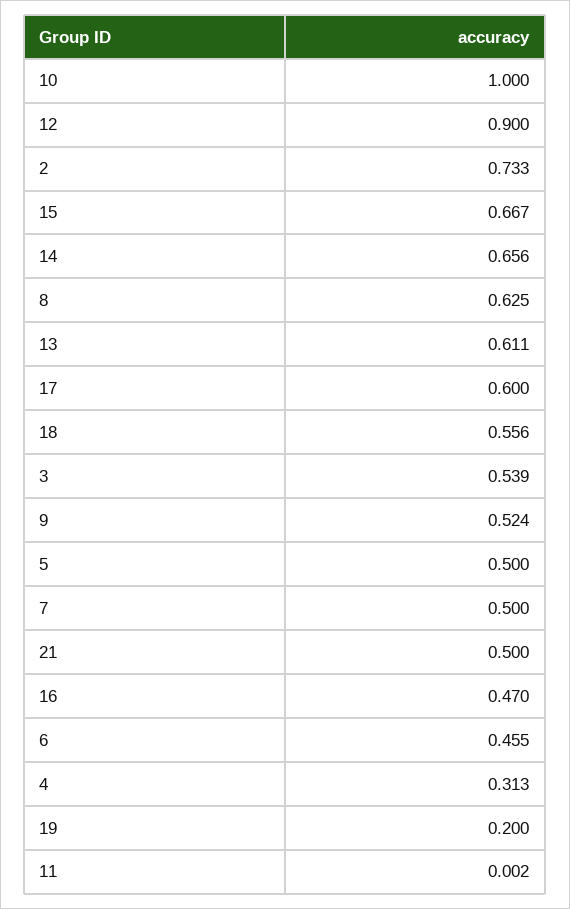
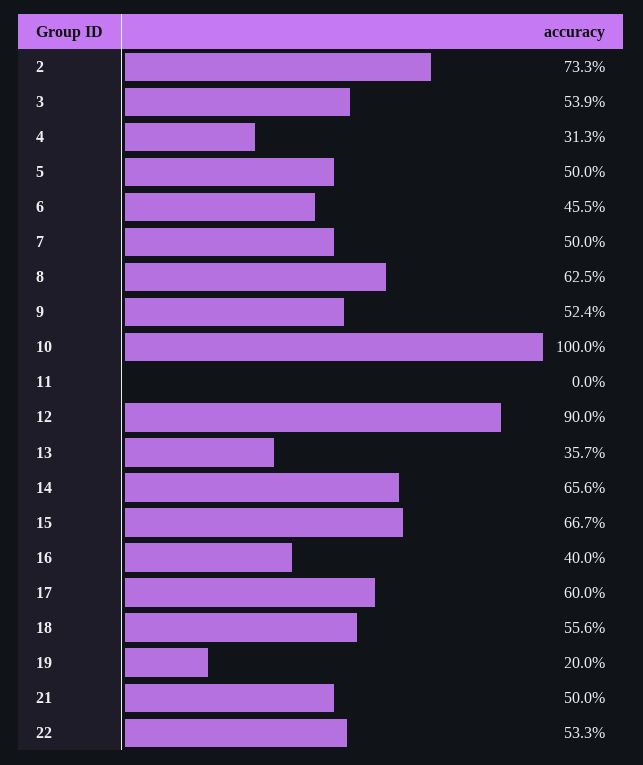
  {
    "10": 1,
    "12": 0.9,
    "2": 0.733,
    "15": 0.667,
    "14": 0.656,
    "8": 0.625,
-   "13": 0.611,
+   "13": 0.357,
    "17": 0.6,
    "18": 0.556,
    "3": 0.539,
    "9": 0.524,
    "5": 0.5,
    "7": 0.5,
    "21": 0.5,
-   "16": 0.47,
+   "16": 0.4,
    "6": 0.455,
    "4": 0.313,
    "19": 0.2,
-   "11": 0.002
+   "11": 0,
+   "22": 0.533
  }

